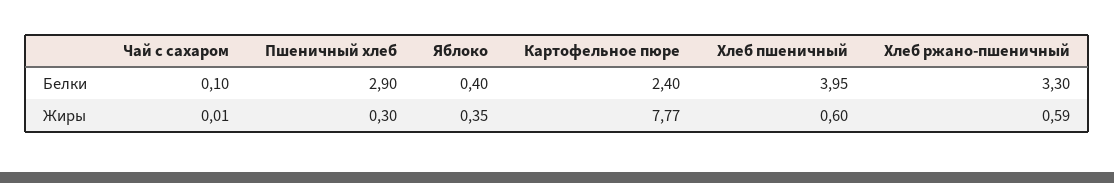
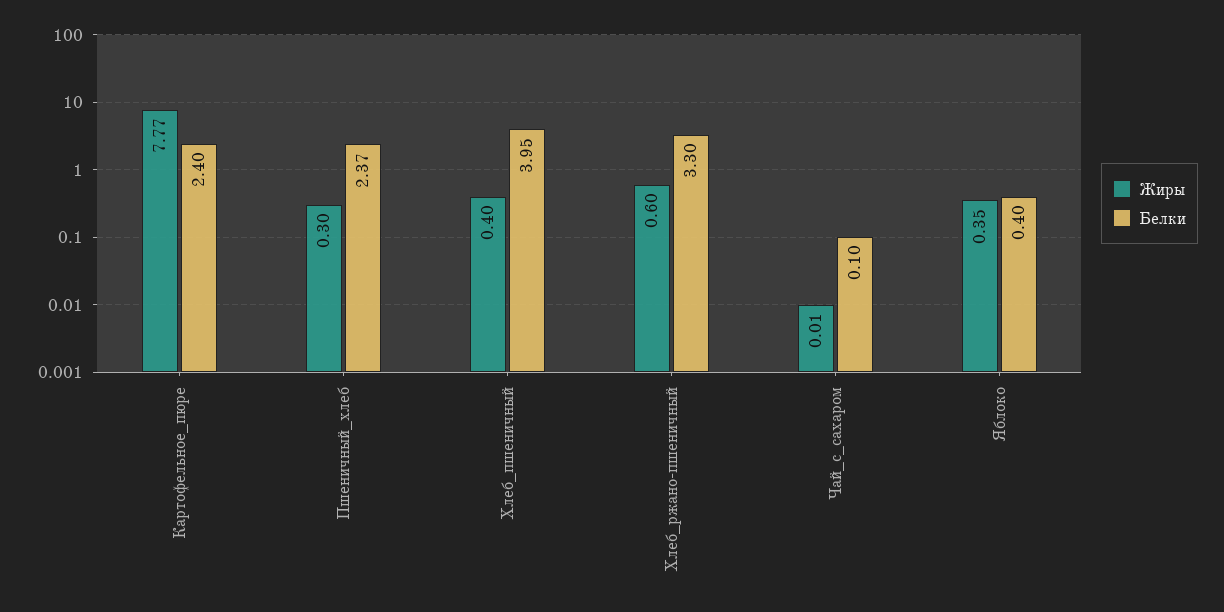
  {
    "Белки": {
      "Чай с сахаром": 0.1,
-     "Пшеничный хлеб": 2.9,
+     "Пшеничный хлеб": 2.37,
      "Яблоко": 0.4,
      "Картофельное пюре": 2.4,
      "Хлеб пшеничный": 3.95,
      "Хлеб ржано-пшеничный": 3.3
    },
    "Жиры": {
      "Чай с сахаром": 0.01,
      "Пшеничный хлеб": 0.3,
      "Яблоко": 0.35,
      "Картофельное пюре": 7.77,
-     "Хлеб пшеничный": 0.6,
+     "Хлеб пшеничный": 0.4,
-     "Хлеб ржано-пшеничный": 0.59
+     "Хлеб ржано-пшеничный": 0.6
    }
  }

